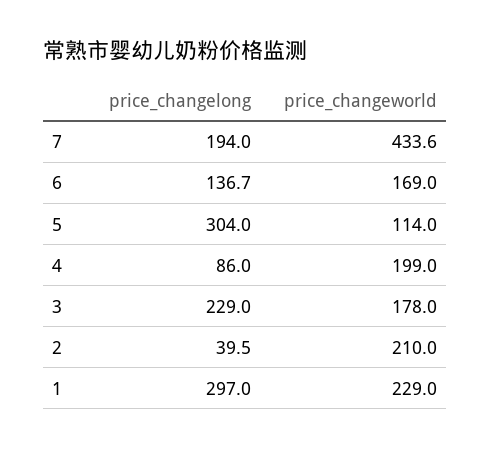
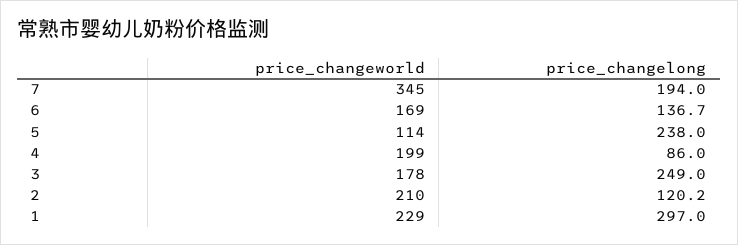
  {
    "price_changelong": {
      "7": 194,
      "6": 136.7,
-     "5": 304,
+     "5": 238,
      "4": 86,
-     "3": 229,
+     "3": 249,
-     "2": 39.5,
+     "2": 120.2,
      "1": 297
    },
    "price_changeworld": {
-     "7": 433.6,
+     "7": 345,
      "6": 169,
      "5": 114,
      "4": 199,
      "3": 178,
      "2": 210,
      "1": 229
    }
  }

